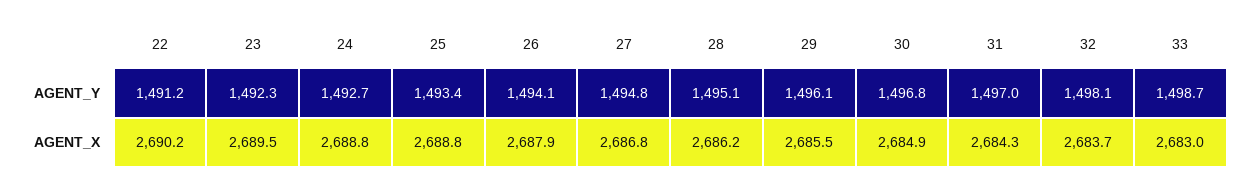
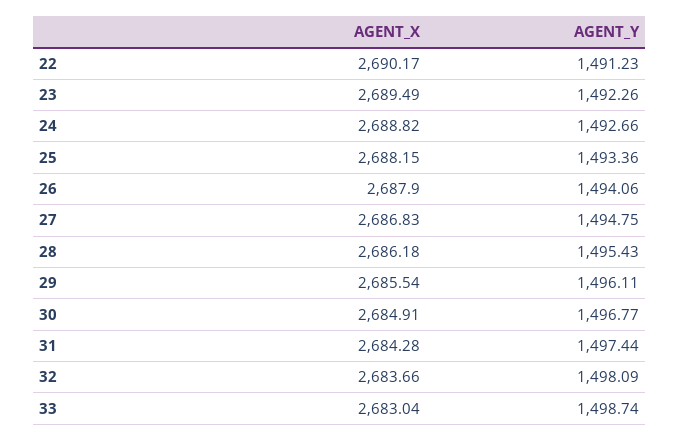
  {
    "22": {
      "AGENT_Y": 1491.23,
      "AGENT_X": 2690.17
    },
    "23": {
      "AGENT_Y": 1492.26,
      "AGENT_X": 2689.49
    },
    "24": {
      "AGENT_Y": 1492.66,
      "AGENT_X": 2688.82
    },
    "25": {
      "AGENT_Y": 1493.36,
-     "AGENT_X": 2688.8
+     "AGENT_X": 2688.15
    },
    "26": {
      "AGENT_Y": 1494.06,
      "AGENT_X": 2687.9
    },
    "27": {
      "AGENT_Y": 1494.75,
      "AGENT_X": 2686.83
    },
    "28": {
-     "AGENT_Y": 1495.1,
+     "AGENT_Y": 1495.43,
      "AGENT_X": 2686.18
    },
    "29": {
      "AGENT_Y": 1496.11,
      "AGENT_X": 2685.54
    },
    "30": {
      "AGENT_Y": 1496.77,
      "AGENT_X": 2684.91
    },
    "31": {
-     "AGENT_Y": 1497,
+     "AGENT_Y": 1497.44,
      "AGENT_X": 2684.28
    },
    "32": {
      "AGENT_Y": 1498.09,
      "AGENT_X": 2683.66
    },
    "33": {
      "AGENT_Y": 1498.74,
      "AGENT_X": 2683.04
    }
  }

